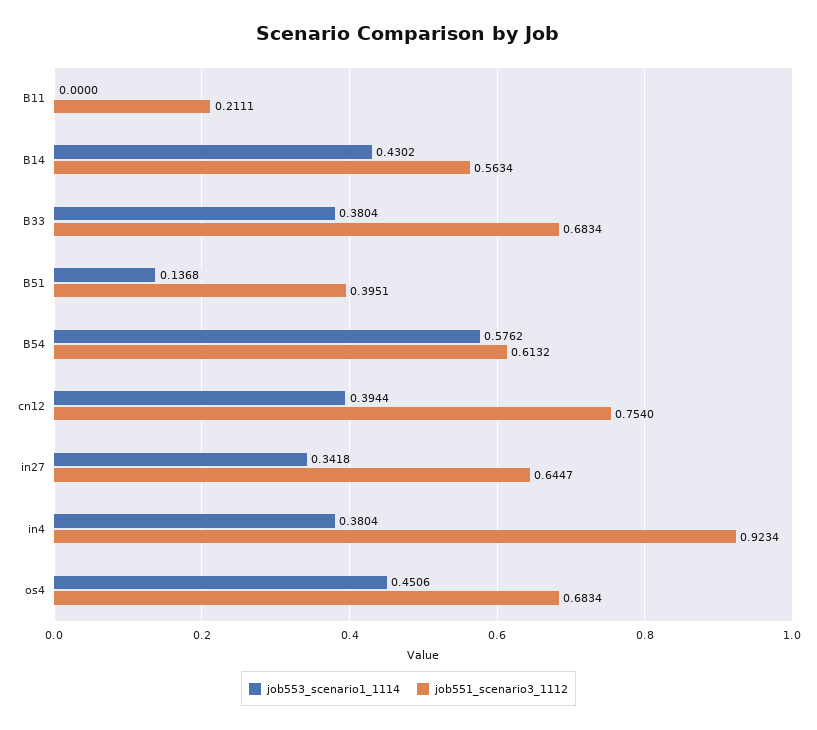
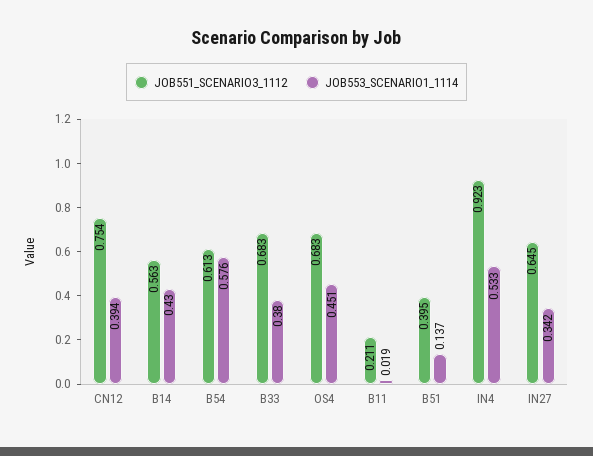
  {
    "job553_scenario1_1114": {
-     "B11": 0,
+     "B11": 0.019,
      "B14": 0.4302,
      "B33": 0.3804,
      "B51": 0.1368,
      "B54": 0.5762,
      "cn12": 0.3944,
      "in27": 0.3418,
-     "in4": 0.3804,
+     "in4": 0.533,
      "os4": 0.4506
    },
    "job551_scenario3_1112": {
      "B11": 0.2111,
      "B14": 0.5634,
      "B33": 0.6834,
      "B51": 0.3951,
      "B54": 0.6132,
      "cn12": 0.754,
      "in27": 0.6447,
      "in4": 0.9234,
      "os4": 0.6834
    }
  }

